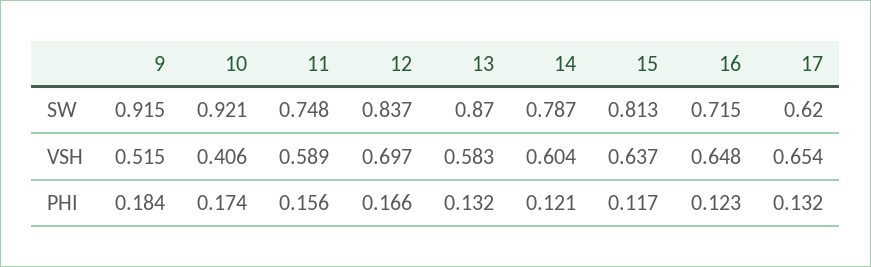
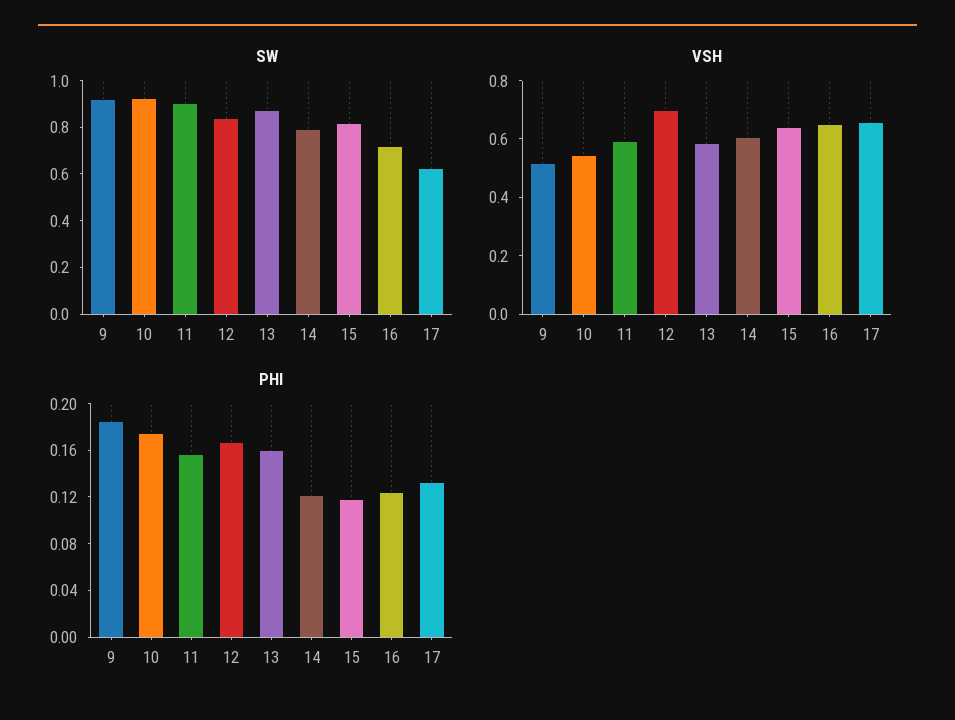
  {
    "SW": {
      "9": 0.915,
      "10": 0.921,
-     "11": 0.748,
+     "11": 0.9,
      "12": 0.837,
      "13": 0.87,
      "14": 0.787,
      "15": 0.813,
      "16": 0.715,
      "17": 0.62
    },
    "VSH": {
      "9": 0.515,
-     "10": 0.406,
+     "10": 0.55,
      "11": 0.589,
      "12": 0.697,
      "13": 0.583,
      "14": 0.604,
      "15": 0.637,
      "16": 0.648,
      "17": 0.654
    },
    "PHI": {
      "9": 0.184,
      "10": 0.174,
      "11": 0.156,
      "12": 0.166,
-     "13": 0.132,
+     "13": 0.16,
      "14": 0.121,
      "15": 0.117,
      "16": 0.123,
      "17": 0.132
    }
  }

